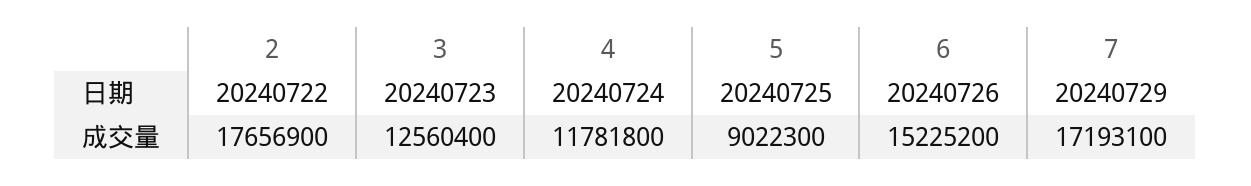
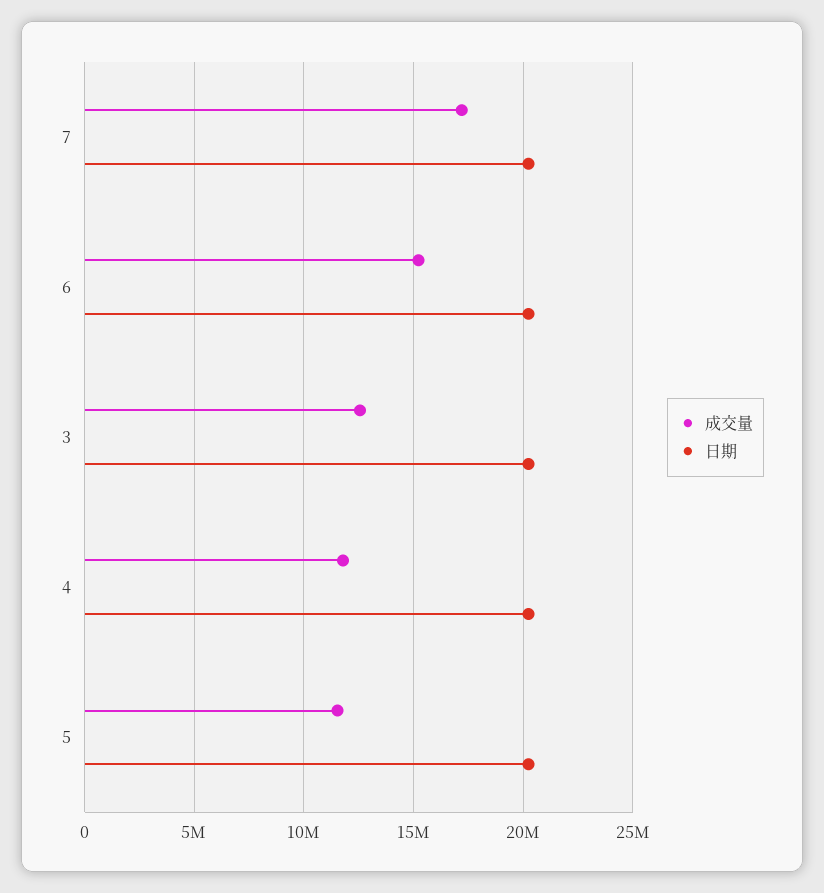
  {
    "日期": {
-     "2": 20240722,
      "3": 20240723,
      "4": 20240724,
      "5": 20240725,
      "6": 20240726,
      "7": 20240729
    },
    "成交量": {
-     "2": 17656900,
      "3": 12560400,
      "4": 11781800,
-     "5": 9022300,
+     "5": 11500000,
      "6": 15225200,
      "7": 17193100
    }
  }

